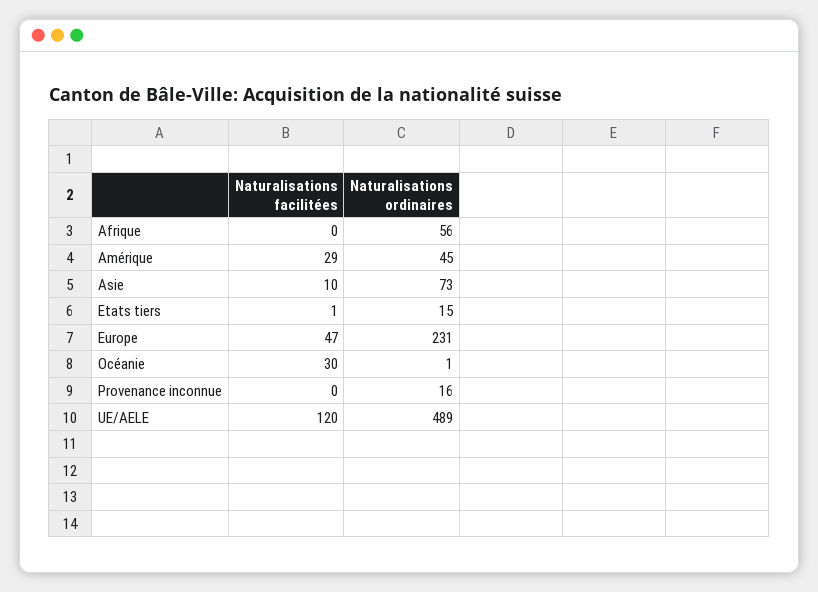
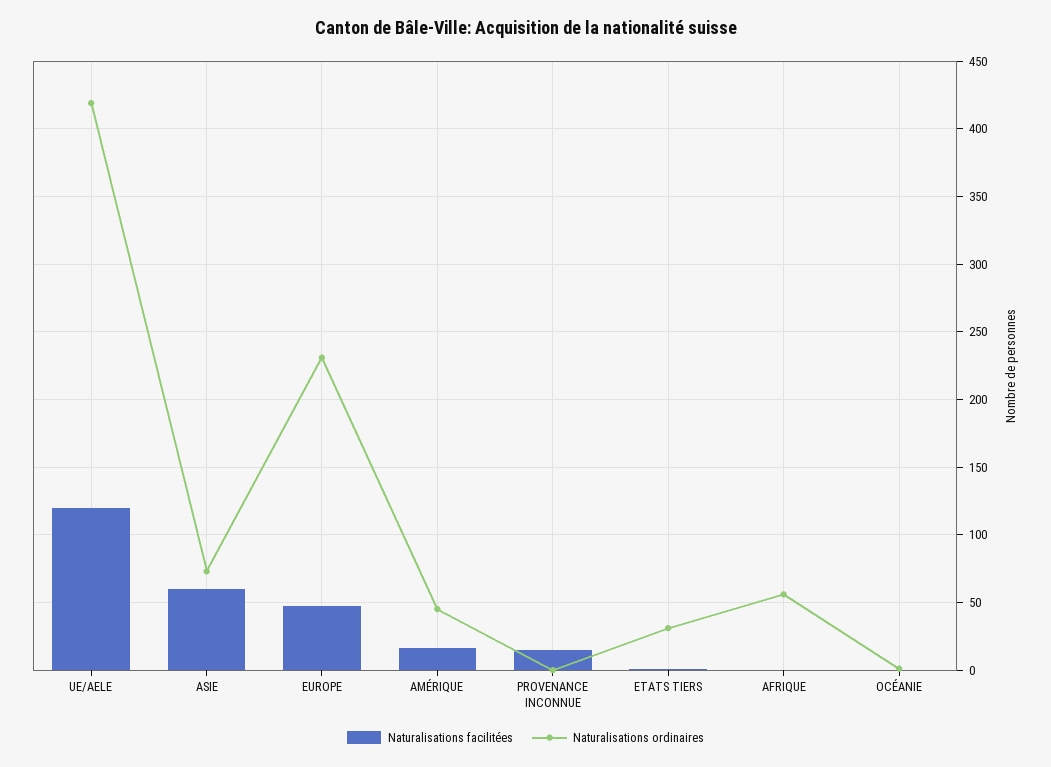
  {
    "Naturalisations facilitées": {
      "Afrique": 0,
-     "Amérique": 29,
+     "Amérique": 15,
-     "Asie": 10,
+     "Asie": 60,
      "Etats tiers": 1,
      "Europe": 47,
-     "Océanie": 30,
+     "Océanie": 0,
-     "Provenance inconnue": 0,
+     "Provenance inconnue": 15,
      "UE/AELE": 120
    },
    "Naturalisations ordinaires": {
      "Afrique": 56,
      "Amérique": 45,
      "Asie": 73,
-     "Etats tiers": 15,
+     "Etats tiers": 30,
      "Europe": 231,
      "Océanie": 1,
-     "Provenance inconnue": 16,
+     "Provenance inconnue": 0,
-     "UE/AELE": 489
+     "UE/AELE": 420
    }
  }

